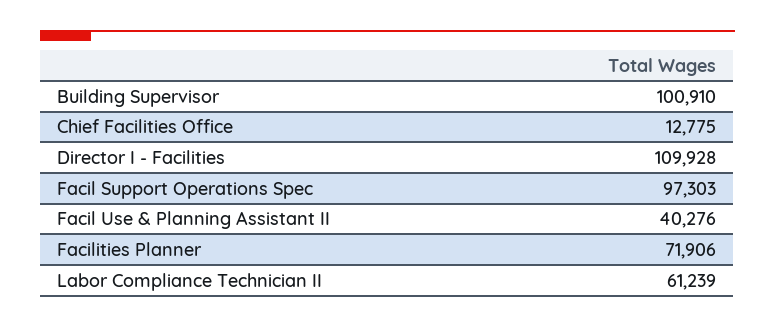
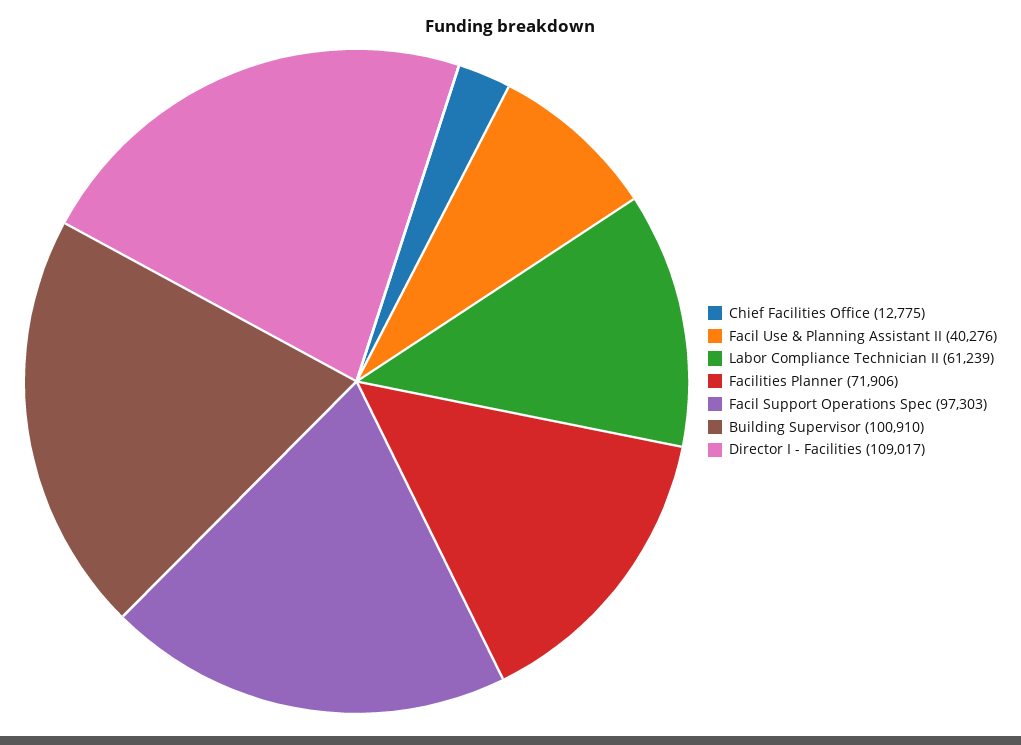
  {
    "Building Supervisor": 100910,
    "Chief Facilities Office": 12775,
-   "Director I - Facilities": 109928,
+   "Director I - Facilities": 109017,
    "Facil Support Operations Spec": 97303,
    "Facil Use & Planning Assistant II": 40276,
    "Facilities Planner": 71906,
    "Labor Compliance Technician II": 61239
  }

